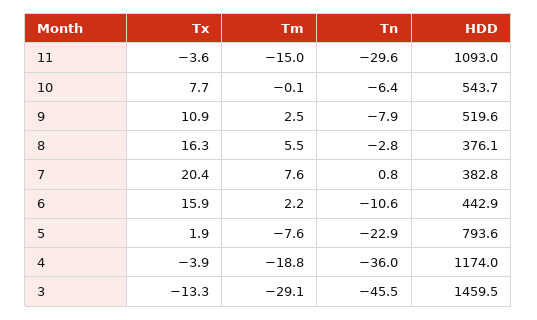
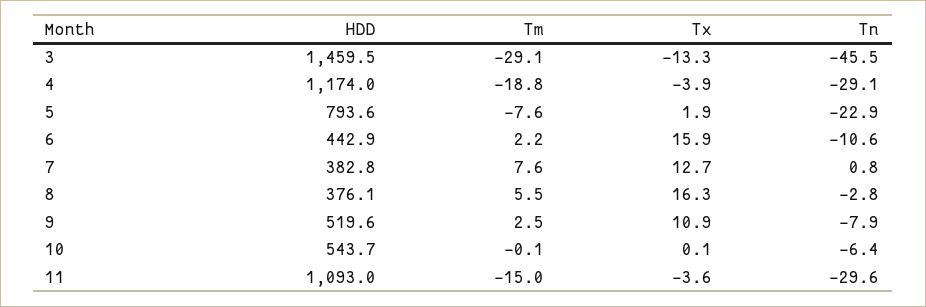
  {
    "Tx": {
      "11": -3.6,
-     "10": 7.7,
+     "10": 0.1,
      "9": 10.9,
      "8": 16.3,
-     "7": 20.4,
+     "7": 12.7,
      "6": 15.9,
      "5": 1.9,
      "4": -3.9,
      "3": -13.3
    },
    "Tm": {
      "11": -15,
      "10": -0.1,
      "9": 2.5,
      "8": 5.5,
      "7": 7.6,
      "6": 2.2,
      "5": -7.6,
      "4": -18.8,
      "3": -29.1
    },
    "Tn": {
      "11": -29.6,
      "10": -6.4,
      "9": -7.9,
      "8": -2.8,
      "7": 0.8,
      "6": -10.6,
      "5": -22.9,
-     "4": -36,
+     "4": -29.1,
      "3": -45.5
    },
    "HDD": {
      "11": 1093,
      "10": 543.7,
      "9": 519.6,
      "8": 376.1,
      "7": 382.8,
      "6": 442.9,
      "5": 793.6,
      "4": 1174,
      "3": 1459.5
    }
  }

